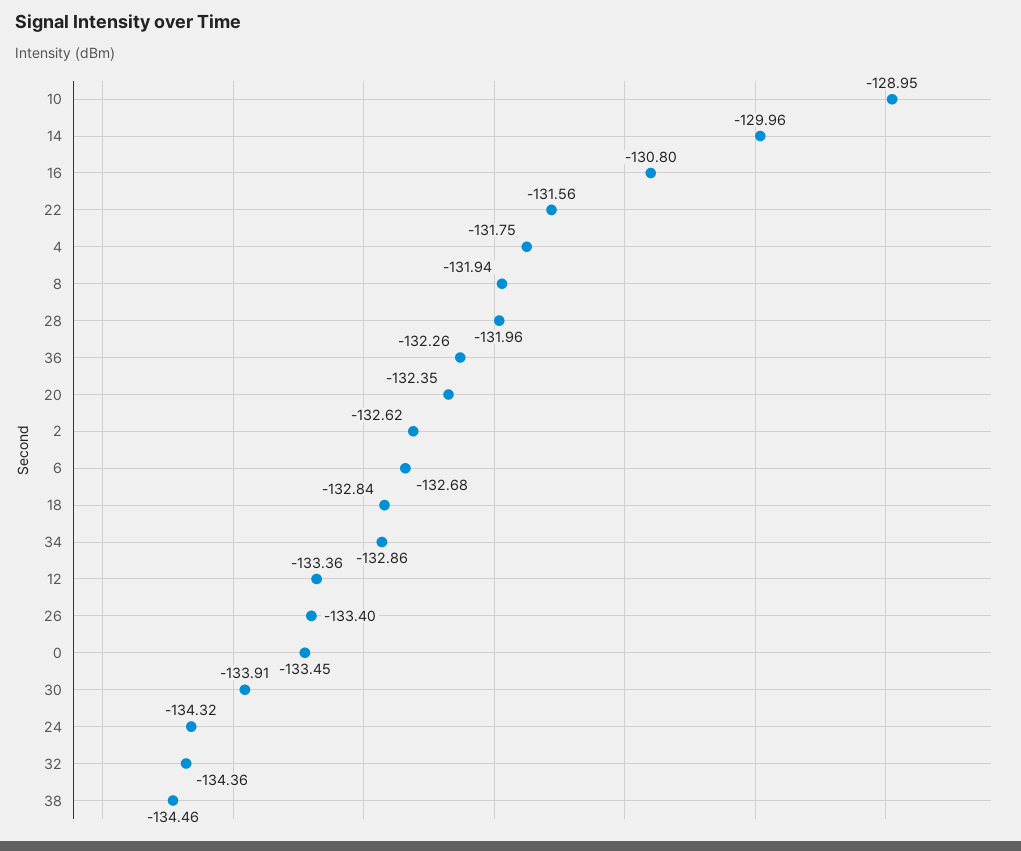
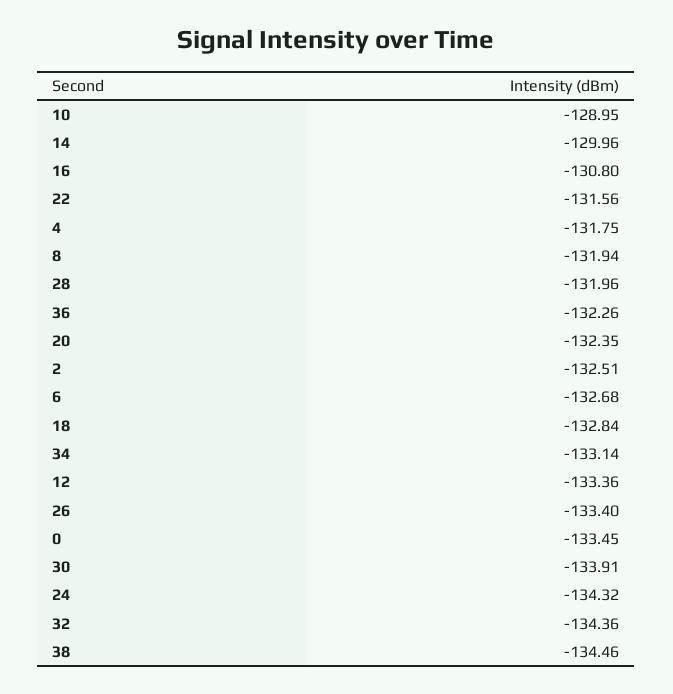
  {
    "10": -128.95,
    "14": -129.96,
    "16": -130.8,
    "22": -131.56,
    "4": -131.75,
    "8": -131.94,
    "28": -131.96,
    "36": -132.26,
    "20": -132.35,
-   "2": -132.62,
+   "2": -132.51,
    "6": -132.68,
    "18": -132.84,
-   "34": -132.86,
+   "34": -133.14,
    "12": -133.36,
    "26": -133.4,
    "0": -133.45,
    "30": -133.91,
    "24": -134.32,
    "32": -134.36,
    "38": -134.46
  }

